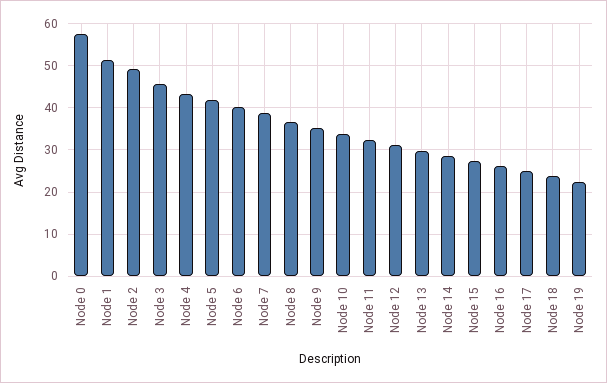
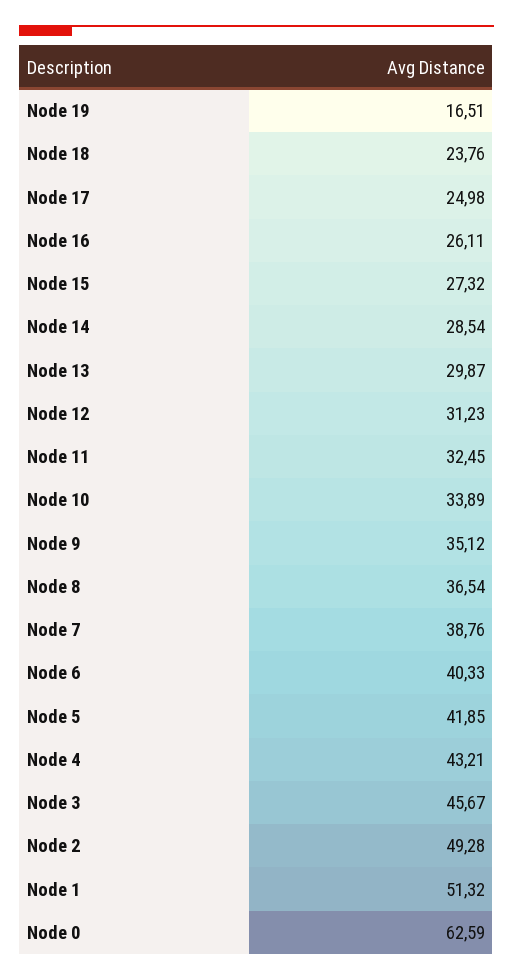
  {
-   "Node 0": 58,
+   "Node 0": 62.59,
    "Node 1": 51.32,
    "Node 2": 49.28,
    "Node 3": 45.67,
    "Node 4": 43.21,
    "Node 5": 41.85,
    "Node 6": 40.33,
    "Node 7": 38.76,
    "Node 8": 36.54,
    "Node 9": 35.12,
    "Node 10": 33.89,
    "Node 11": 32.45,
    "Node 12": 31.23,
    "Node 13": 29.87,
    "Node 14": 28.54,
    "Node 15": 27.32,
    "Node 16": 26.11,
    "Node 17": 24.98,
    "Node 18": 23.76,
-   "Node 19": 22
+   "Node 19": 16.51
  }

